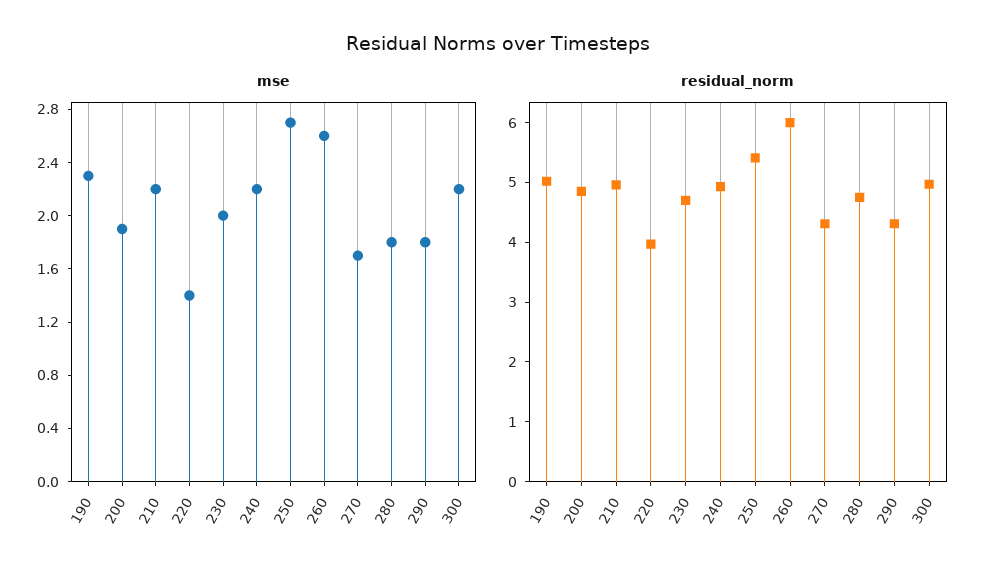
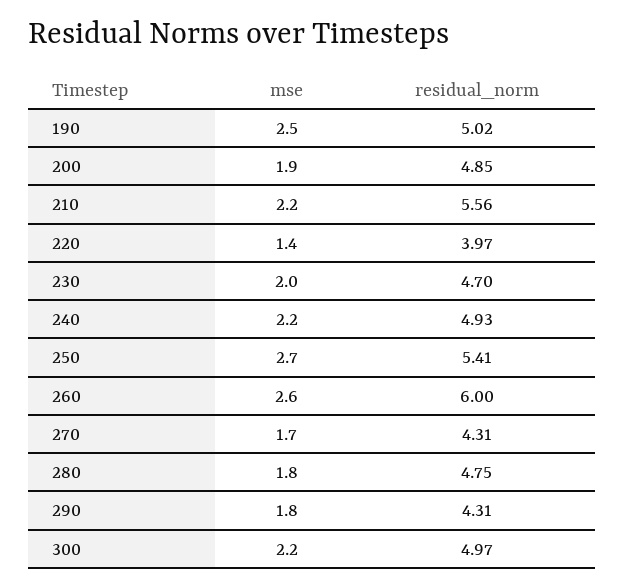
  {
    "mse": {
-     "190": 2.3,
+     "190": 2.5,
      "200": 1.9,
      "210": 2.2,
      "220": 1.4,
      "230": 2,
      "240": 2.2,
      "250": 2.7,
      "260": 2.6,
      "270": 1.7,
      "280": 1.8,
      "290": 1.8,
      "300": 2.2
    },
    "residual_norm": {
      "190": 5.02,
      "200": 4.85,
-     "210": 5,
+     "210": 5.56,
      "220": 3.97,
      "230": 4.7,
      "240": 4.93,
      "250": 5.41,
      "260": 6,
      "270": 4.31,
      "280": 4.75,
      "290": 4.31,
      "300": 4.97
    }
  }

